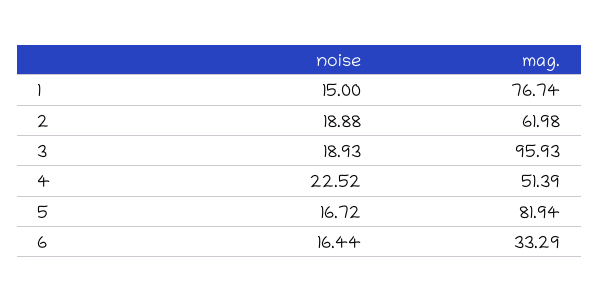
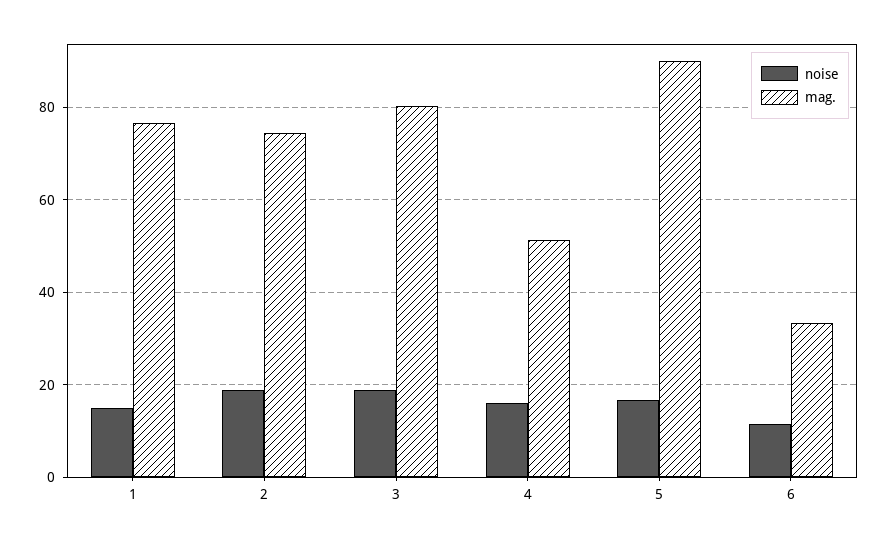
  {
    "noise": {
      "1": 15,
      "2": 18.88,
      "3": 18.93,
-     "4": 22.52,
+     "4": 16,
      "5": 16.72,
-     "6": 16.44
+     "6": 12
    },
    "mag.": {
      "1": 76.74,
-     "2": 61.98,
+     "2": 74,
-     "3": 95.93,
+     "3": 80,
      "4": 51.39,
-     "5": 81.94,
+     "5": 90,
      "6": 33.29
    }
  }

